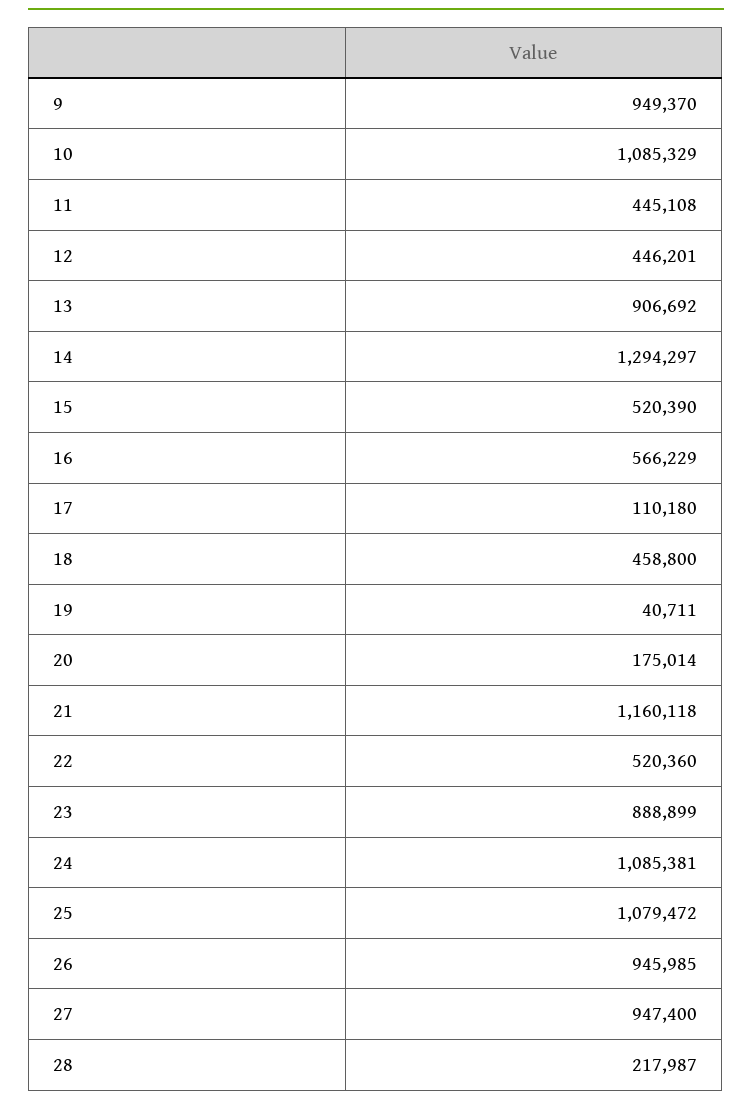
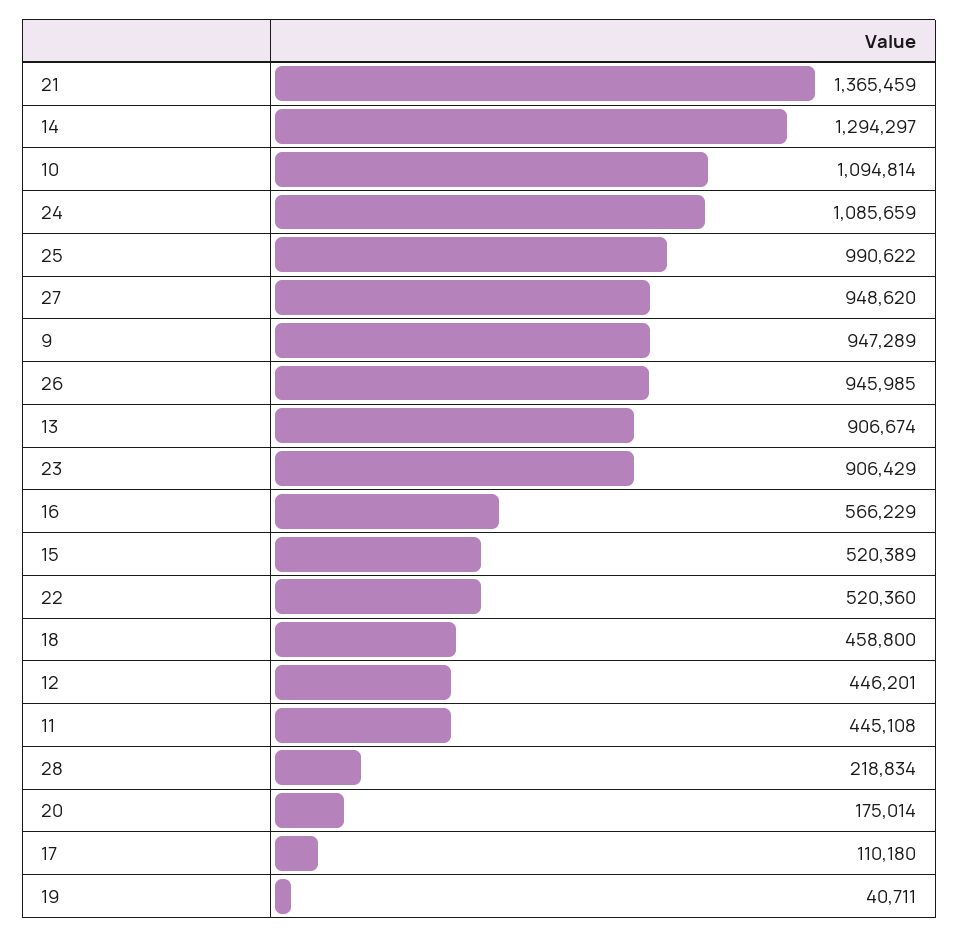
  {
-   "9": 949370,
+   "9": 947289,
-   "10": 1085329,
+   "10": 1094814,
    "11": 445108,
    "12": 446201,
-   "13": 906692,
+   "13": 906674,
    "14": 1294297,
-   "15": 520390,
+   "15": 520389,
    "16": 566229,
    "17": 110180,
    "18": 458800,
    "19": 40711,
    "20": 175014,
-   "21": 1160118,
+   "21": 1365459,
    "22": 520360,
-   "23": 888899,
+   "23": 906429,
-   "24": 1085381,
+   "24": 1085659,
-   "25": 1079472,
+   "25": 990622,
    "26": 945985,
-   "27": 947400,
+   "27": 948620,
-   "28": 217987
+   "28": 218834
  }

